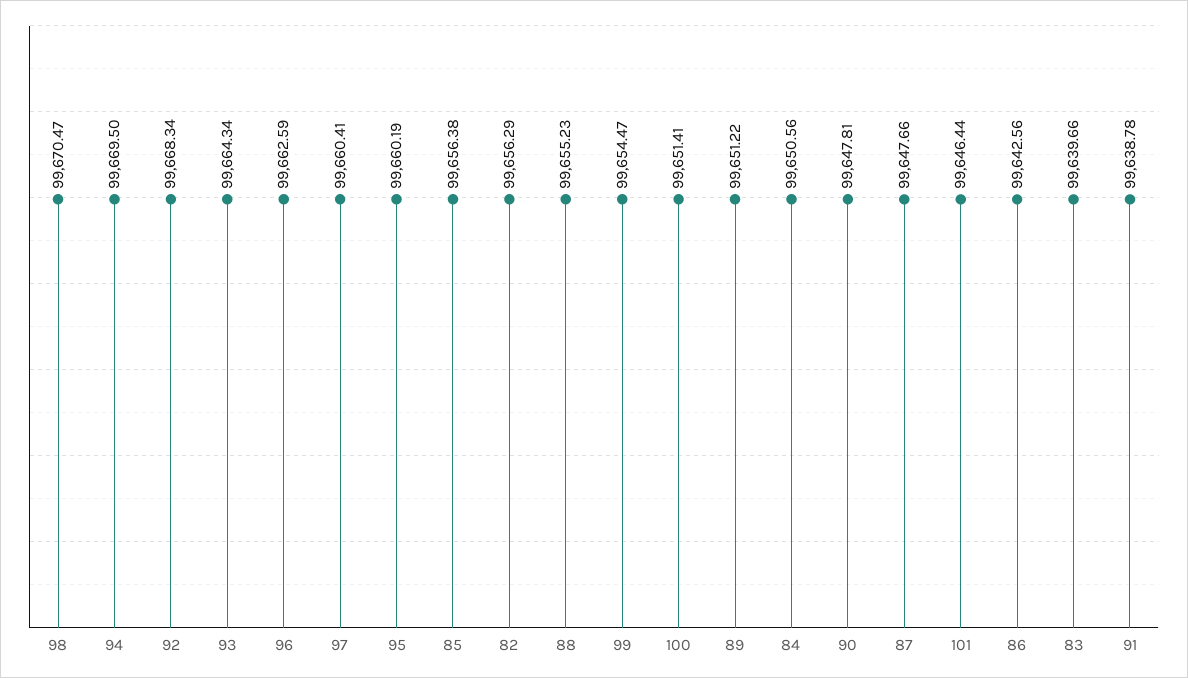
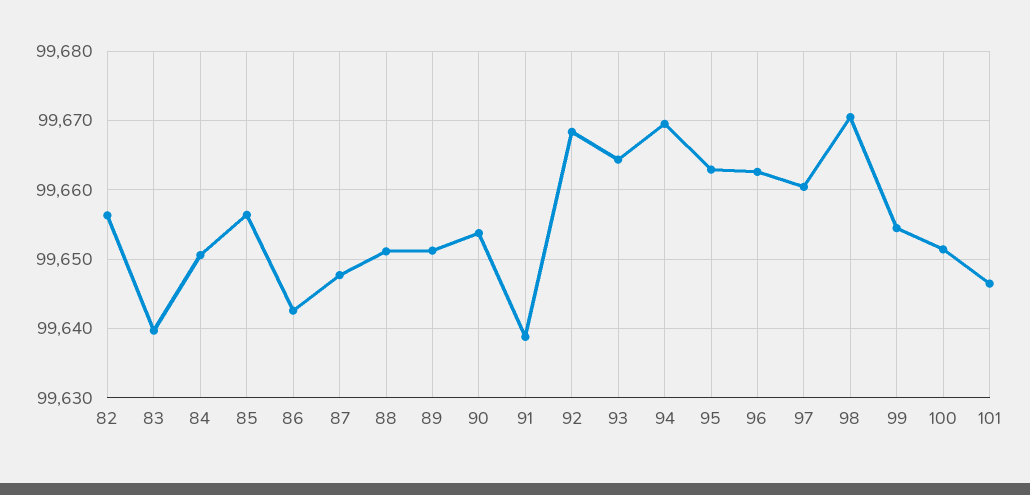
  {
    "98": 99670.47,
    "94": 99669.5,
    "92": 99668.34,
    "93": 99664.34,
    "96": 99662.59,
    "97": 99660.41,
-   "95": 99660.19,
+   "95": 99663,
    "85": 99656.38,
    "82": 99656.29,
-   "88": 99655.23,
+   "88": 99651,
    "99": 99654.47,
    "100": 99651.41,
    "89": 99651.22,
    "84": 99650.56,
-   "90": 99647.81,
+   "90": 99654,
    "87": 99647.66,
    "101": 99646.44,
    "86": 99642.56,
    "83": 99639.66,
    "91": 99638.78
  }

